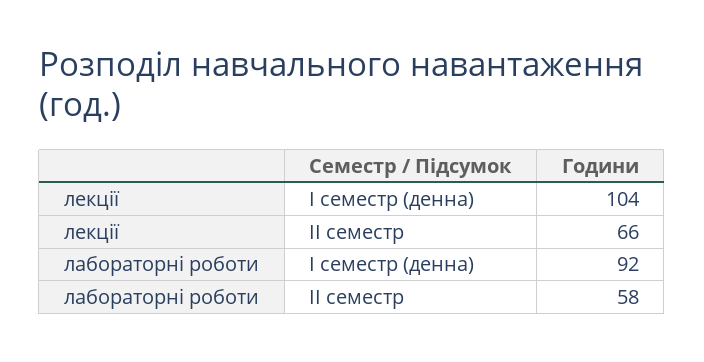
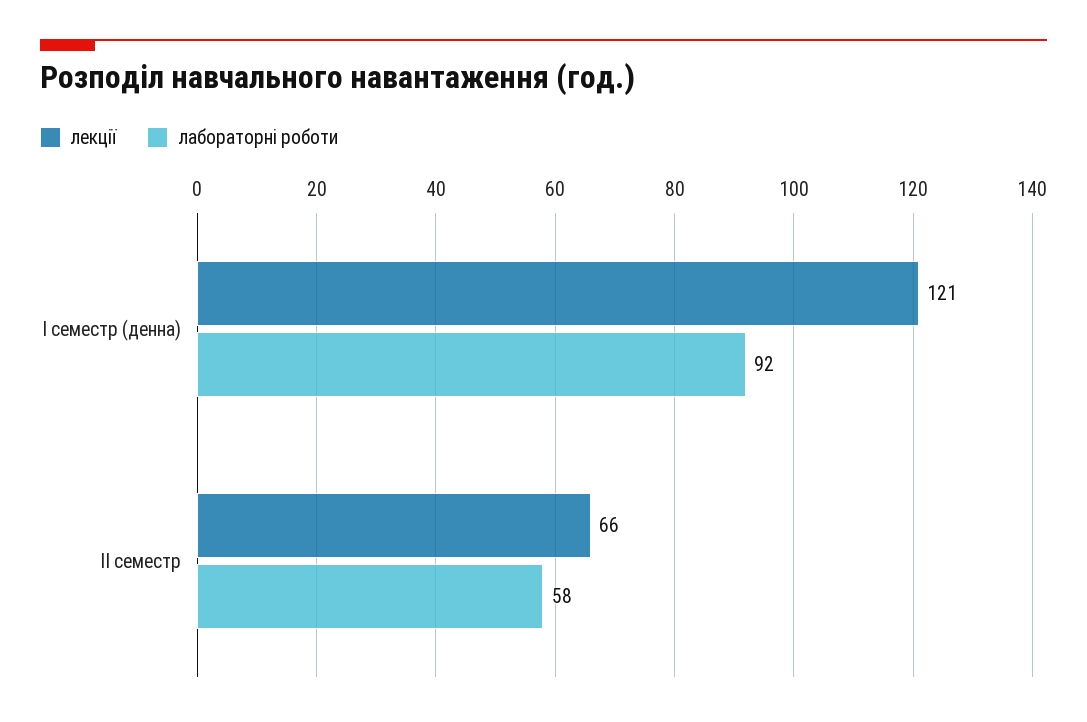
  {
    "лекції": {
-     "І семестр (денна)": 104,
+     "І семестр (денна)": 121,
      "ІІ семестр": 66
    },
    "лабораторні роботи": {
      "І семестр (денна)": 92,
      "ІІ семестр": 58
    }
  }

